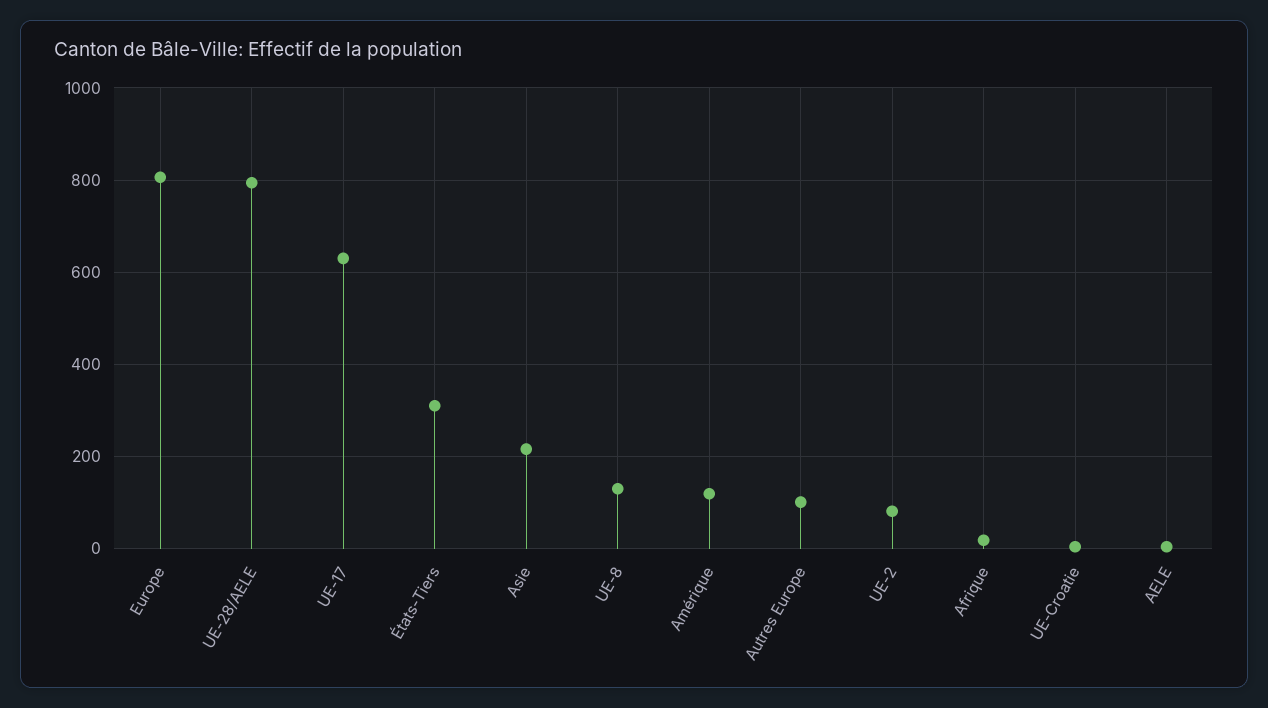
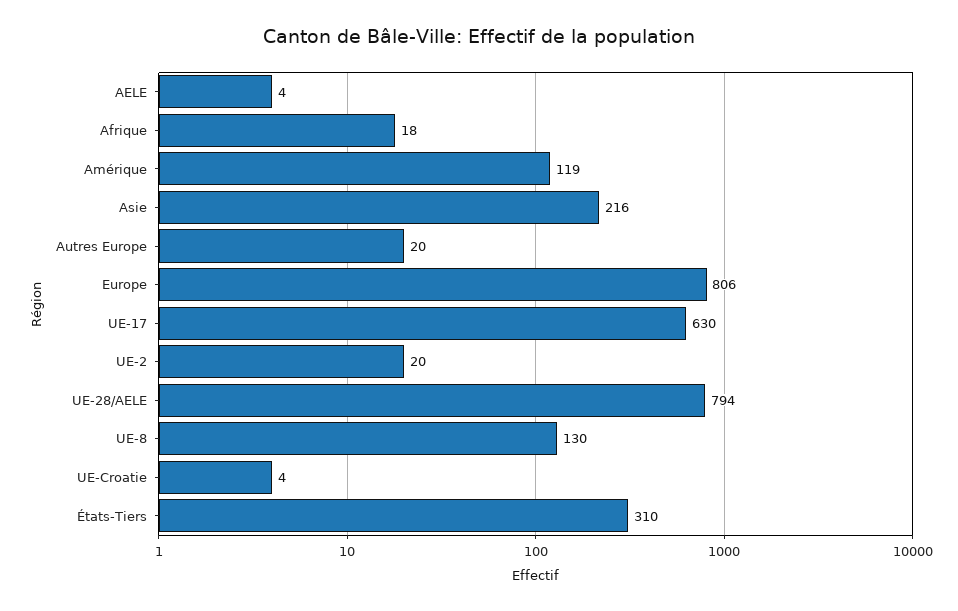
  {
    "Europe": 806,
    "UE-28/AELE": 794,
    "UE-17": 630,
    "États-Tiers": 310,
    "Asie": 216,
    "UE-8": 130,
    "Amérique": 119,
-   "Autres Europe": 100,
+   "Autres Europe": 20,
-   "UE-2": 80,
+   "UE-2": 20,
    "Afrique": 18,
    "UE-Croatie": 4,
    "AELE": 4
  }

